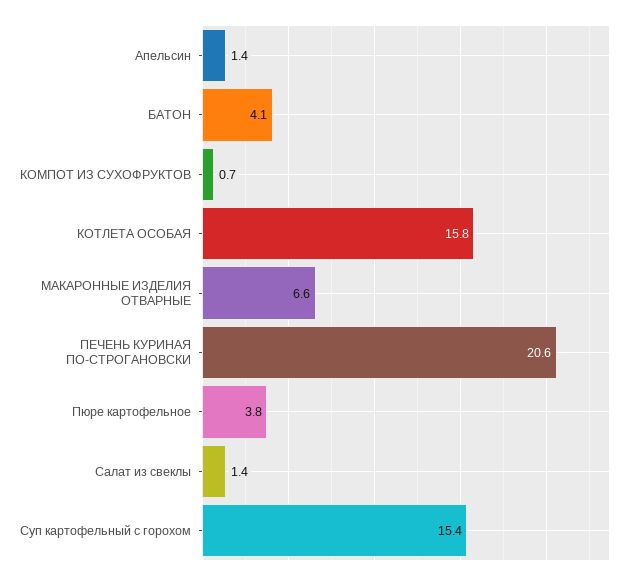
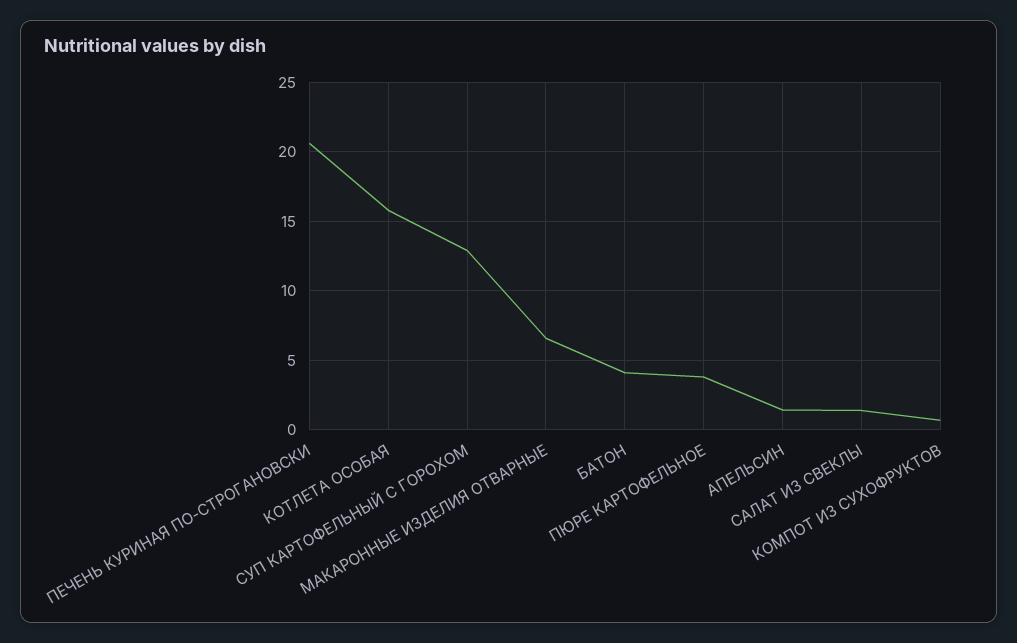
  {
    "Апельсин": 1.4,
    "БАТОН": 4.1,
    "КОМПОТ ИЗ СУХОФРУКТОВ": 0.7,
    "КОТЛЕТА ОСОБАЯ": 15.8,
    "МАКАРОННЫЕ ИЗДЕЛИЯ ОТВАРНЫЕ": 6.6,
    "ПЕЧЕНЬ КУРИНАЯ ПО-СТРОГАНОВСКИ": 20.6,
    "Пюре картофельное": 3.8,
    "Салат из свеклы": 1.4,
-   "Суп картофельный с горохом": 15.4
+   "Суп картофельный с горохом": 13
  }

